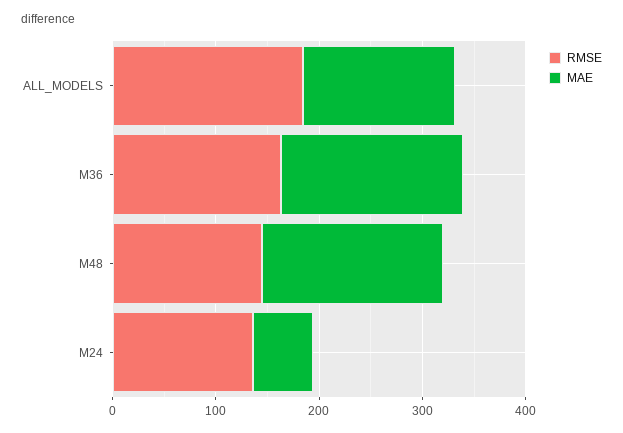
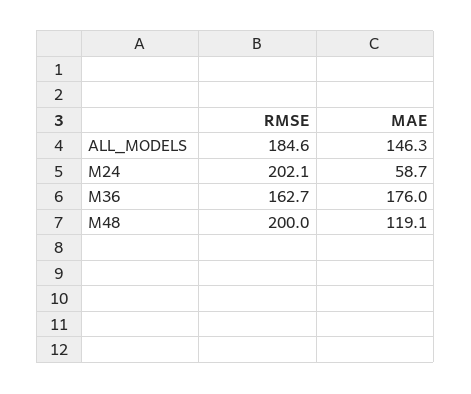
  {
    "RMSE": {
      "ALL_MODELS": 184.6,
      "M36": 162.7,
-     "M48": 140,
+     "M48": 200,
-     "M24": 140
+     "M24": 202.1
    },
    "MAE": {
      "ALL_MODELS": 146.3,
      "M36": 176,
-     "M48": 180,
+     "M48": 119.1,
      "M24": 58.7
    }
  }

